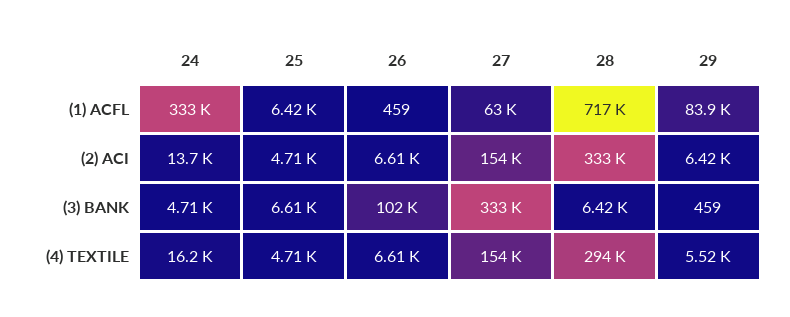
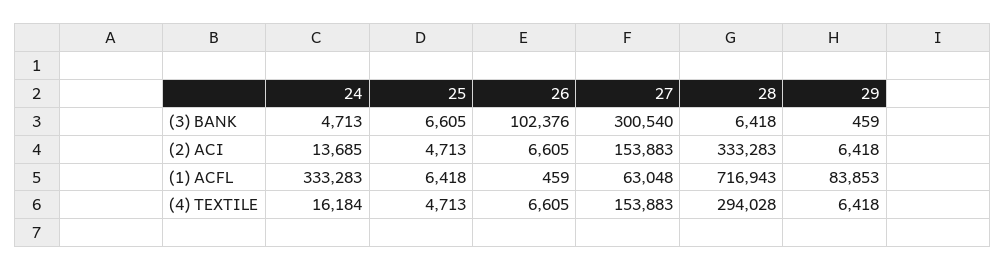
  {
    "24": {
      "(1) ACFL": 333283,
      "(2) ACI": 13685,
      "(3) BANK": 4713,
      "(4) TEXTILE": 16184
    },
    "25": {
      "(1) ACFL": 6418,
      "(2) ACI": 4713,
      "(3) BANK": 6605,
      "(4) TEXTILE": 4713
    },
    "26": {
      "(1) ACFL": 459,
      "(2) ACI": 6605,
      "(3) BANK": 102376,
      "(4) TEXTILE": 6605
    },
    "27": {
      "(1) ACFL": 63048,
      "(2) ACI": 153883,
-     "(3) BANK": 333000,
+     "(3) BANK": 300540,
      "(4) TEXTILE": 153883
    },
    "28": {
      "(1) ACFL": 716943,
      "(2) ACI": 333283,
      "(3) BANK": 6418,
      "(4) TEXTILE": 294028
    },
    "29": {
      "(1) ACFL": 83853,
      "(2) ACI": 6418,
      "(3) BANK": 459,
-     "(4) TEXTILE": 5520
+     "(4) TEXTILE": 6418
    }
  }

